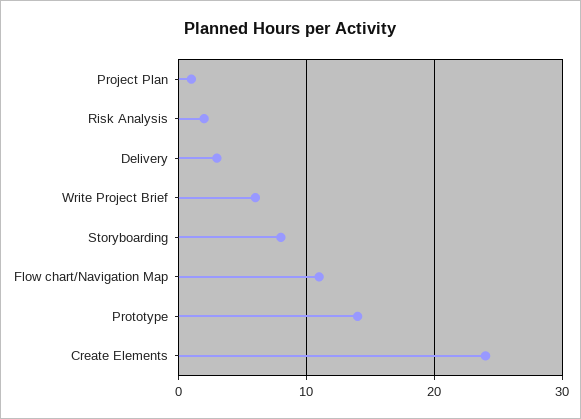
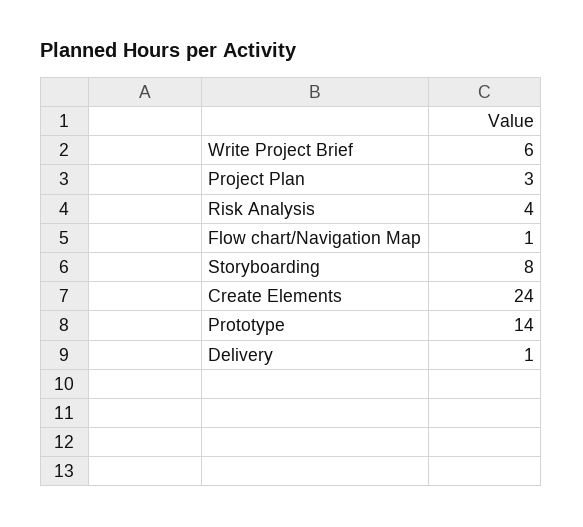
  {
-   "Project Plan": 1,
+   "Project Plan": 3,
-   "Risk Analysis": 2,
+   "Risk Analysis": 4,
-   "Delivery": 3,
+   "Delivery": 1,
    "Write Project Brief": 6,
    "Storyboarding": 8,
-   "Flow chart/Navigation Map": 11,
+   "Flow chart/Navigation Map": 1,
    "Prototype": 14,
    "Create Elements": 24
  }

